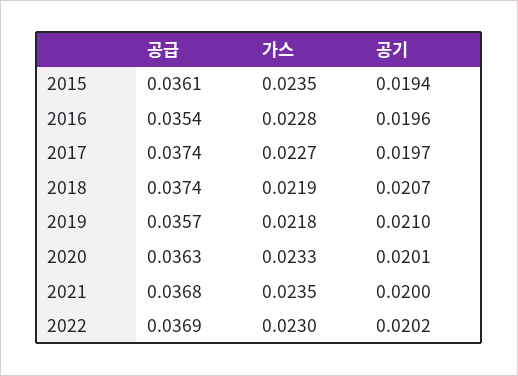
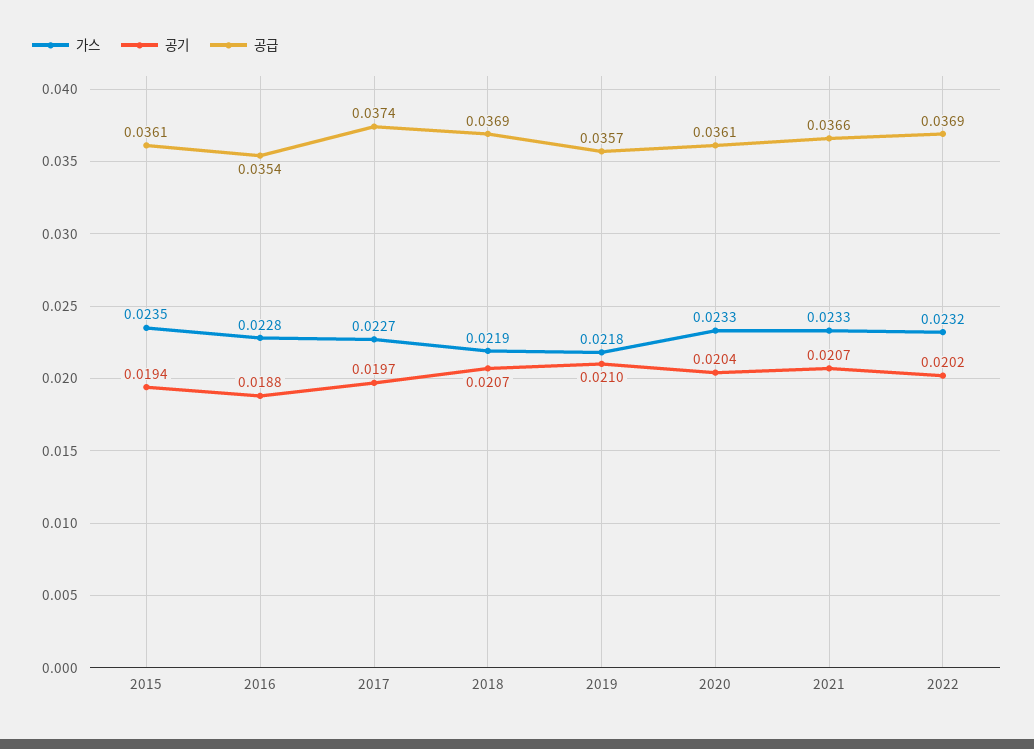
  {
    "공급": {
      "2015": 0.0361,
      "2016": 0.0354,
      "2017": 0.0374,
-     "2018": 0.0374,
+     "2018": 0.0369,
      "2019": 0.0357,
-     "2020": 0.0363,
+     "2020": 0.0361,
-     "2021": 0.0368,
+     "2021": 0.0366,
      "2022": 0.0369
    },
    "가스": {
      "2015": 0.0235,
      "2016": 0.0228,
      "2017": 0.0227,
      "2018": 0.0219,
      "2019": 0.0218,
      "2020": 0.0233,
-     "2021": 0.0235,
+     "2021": 0.0233,
-     "2022": 0.023
+     "2022": 0.0232
    },
    "공기": {
      "2015": 0.0194,
-     "2016": 0.0196,
+     "2016": 0.0188,
      "2017": 0.0197,
      "2018": 0.0207,
      "2019": 0.021,
-     "2020": 0.0201,
+     "2020": 0.0204,
-     "2021": 0.02,
+     "2021": 0.0207,
      "2022": 0.0202
    }
  }

